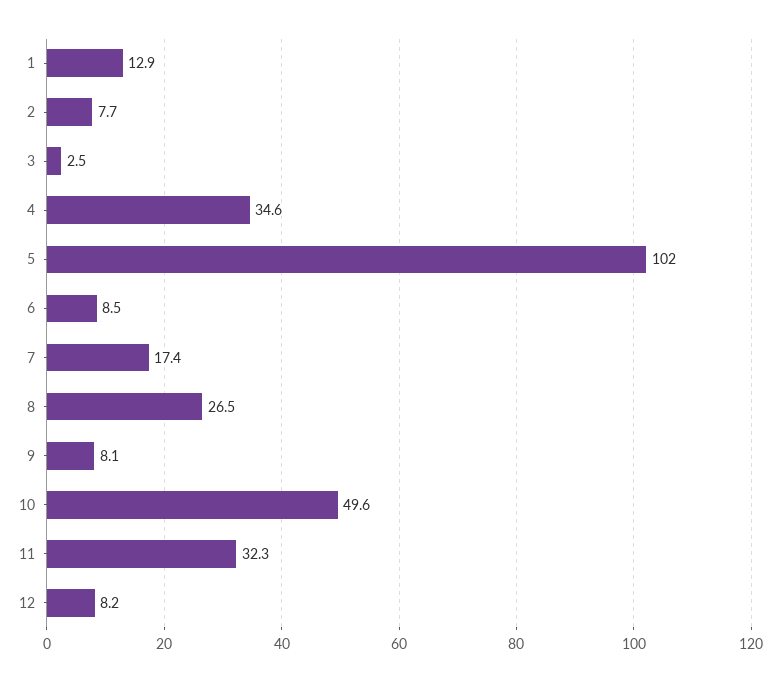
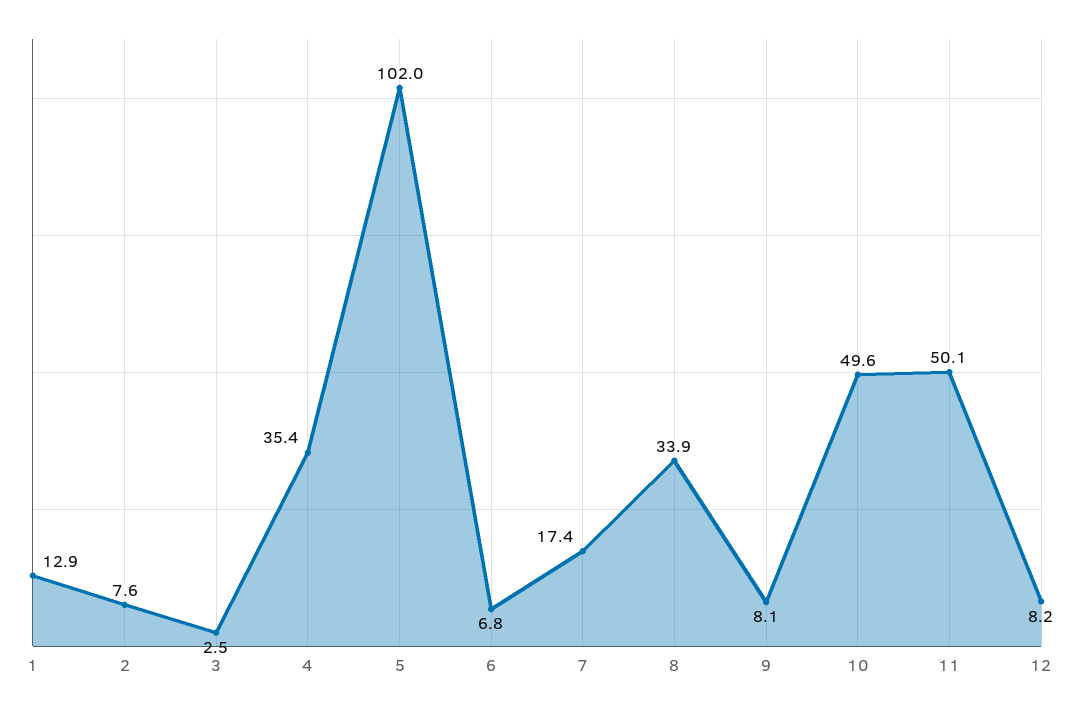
  {
    "1": 12.9,
-   "2": 7.7,
+   "2": 7.6,
    "3": 2.5,
-   "4": 34.6,
+   "4": 35.4,
    "5": 102,
-   "6": 8.5,
+   "6": 6.8,
    "7": 17.4,
-   "8": 26.5,
+   "8": 33.9,
    "9": 8.1,
    "10": 49.6,
-   "11": 32.3,
+   "11": 50.1,
    "12": 8.2
  }

